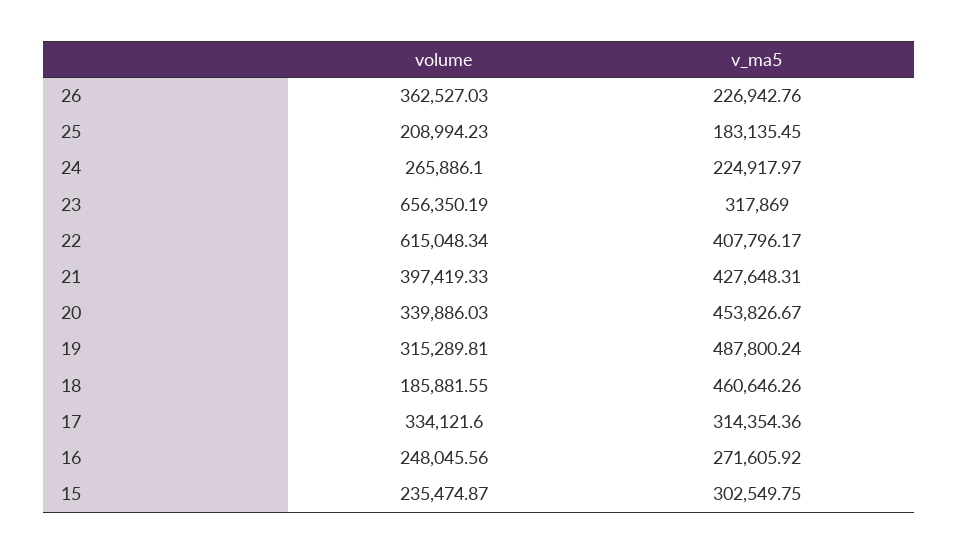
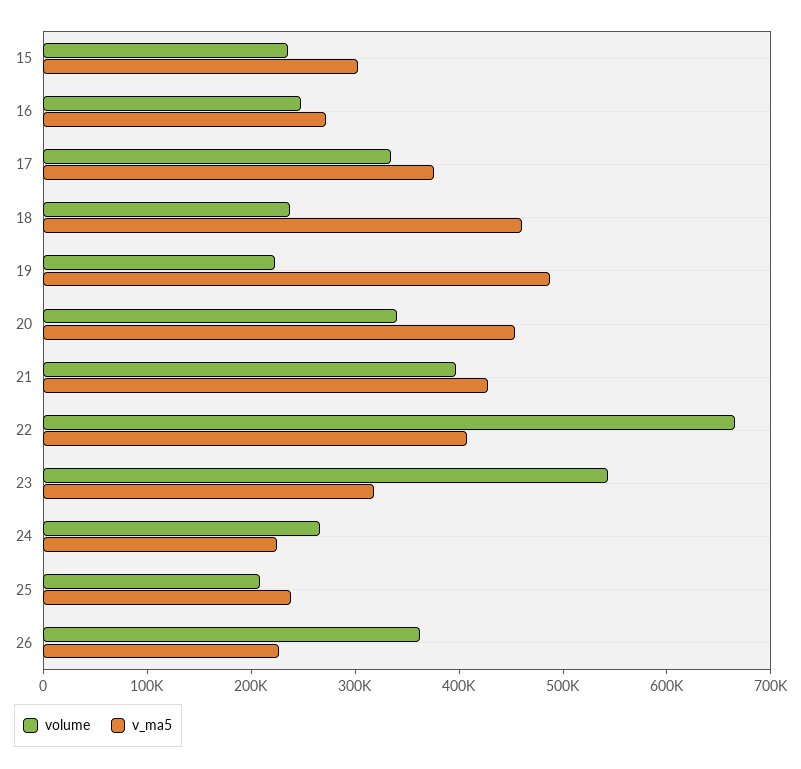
  {
    "volume": {
      "26": 362527.03,
      "25": 208994.23,
      "24": 265886.1,
-     "23": 656350.19,
+     "23": 540000,
-     "22": 615048.34,
+     "22": 660000,
      "21": 397419.33,
      "20": 339886.03,
-     "19": 315289.81,
+     "19": 220000,
-     "18": 185881.55,
+     "18": 240000,
      "17": 334121.6,
      "16": 248045.56,
      "15": 235474.87
    },
    "v_ma5": {
      "26": 226942.76,
-     "25": 183135.45,
+     "25": 240000,
      "24": 224917.97,
      "23": 317869,
      "22": 407796.17,
      "21": 427648.31,
      "20": 453826.67,
      "19": 487800.24,
      "18": 460646.26,
-     "17": 314354.36,
+     "17": 380000,
      "16": 271605.92,
      "15": 302549.75
    }
  }

